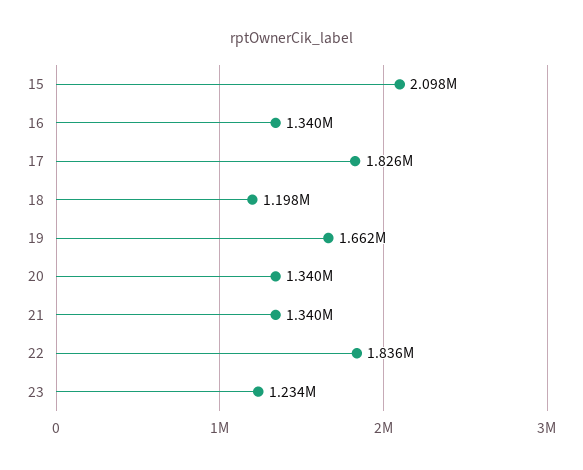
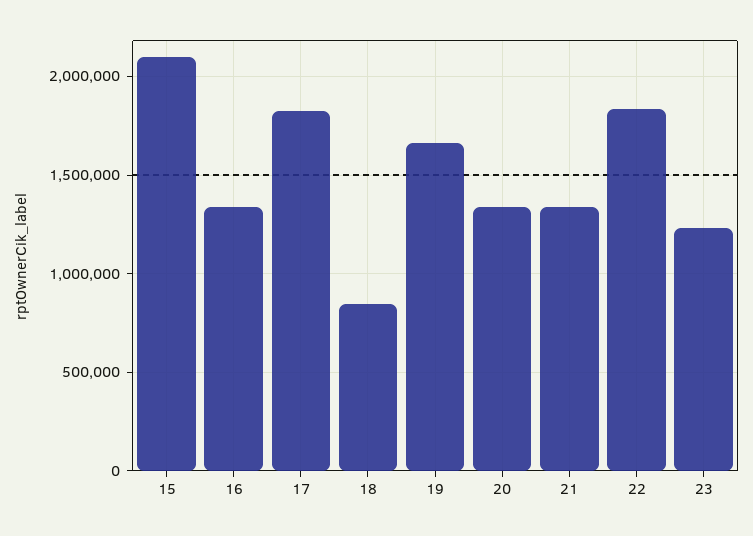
  {
    "15": 2098000,
    "16": 1340000,
    "17": 1826000,
-   "18": 1198000,
+   "18": 850000,
    "19": 1662000,
    "20": 1340000,
    "21": 1340000,
    "22": 1836000,
    "23": 1234000
  }

